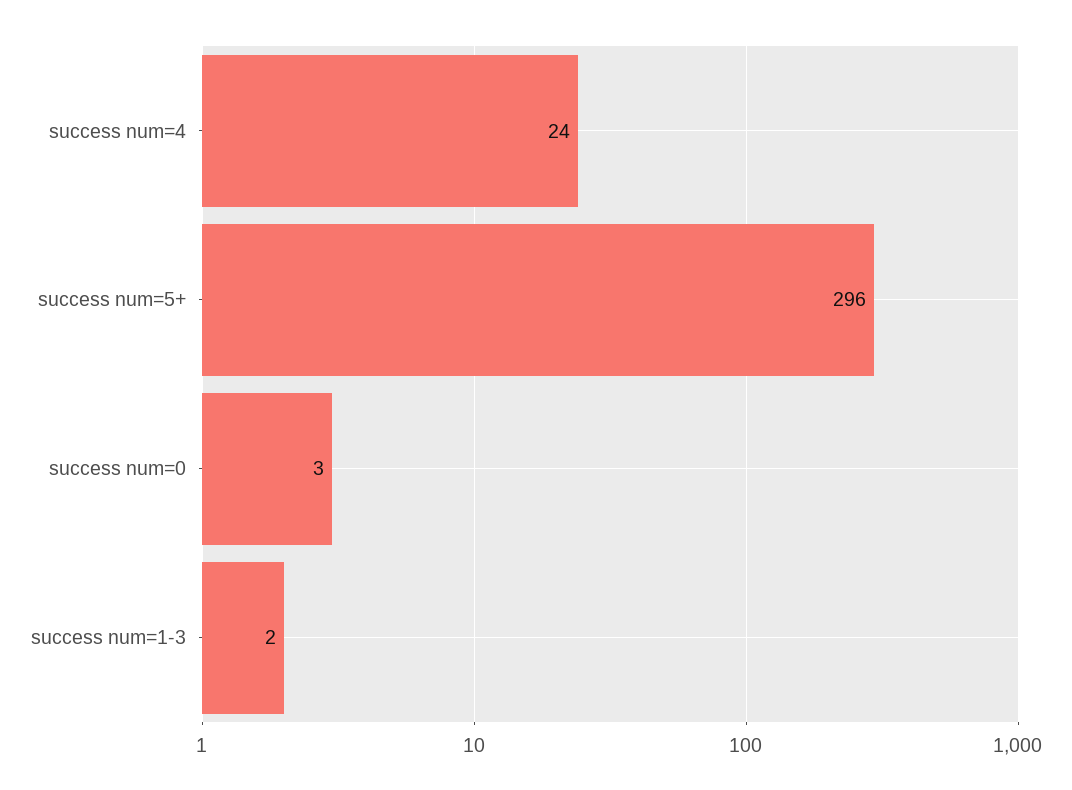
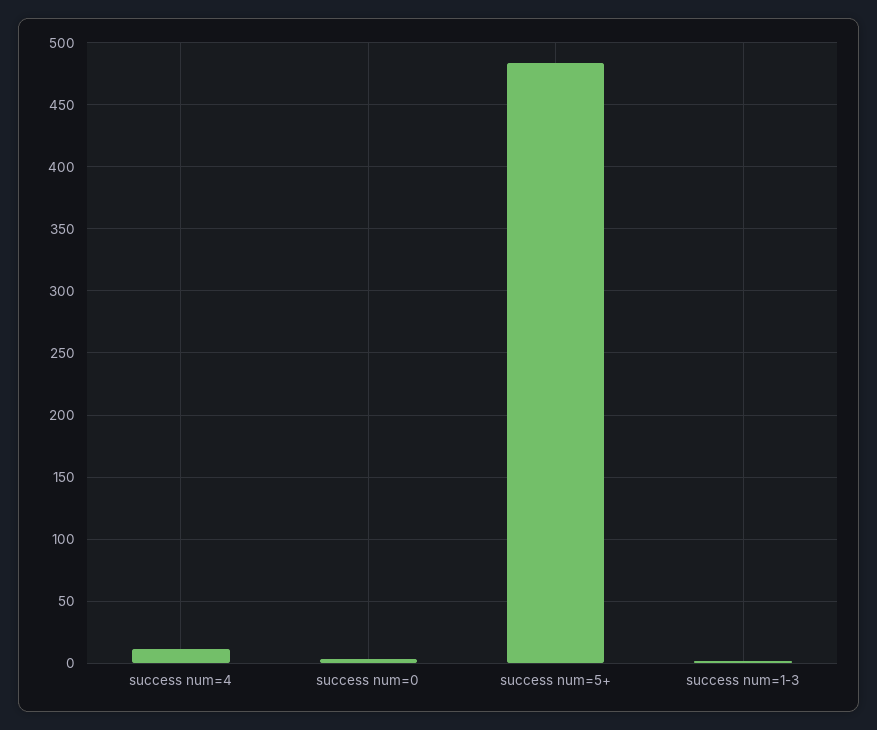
  {
-   "success num=4": 24,
+   "success num=4": 10,
-   "success num=5+": 296,
+   "success num=5+": 485,
    "success num=0": 3,
    "success num=1-3": 2
  }

